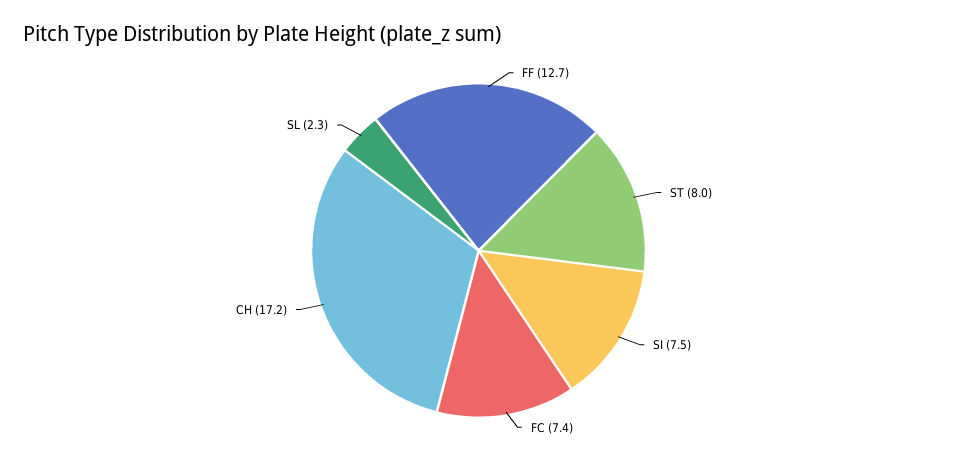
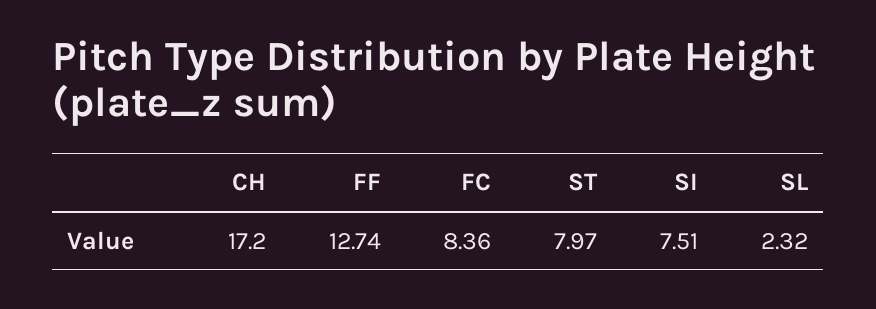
  {
    "FF": 12.74,
    "ST": 7.97,
    "SI": 7.51,
-   "FC": 7.4,
+   "FC": 8.36,
    "CH": 17.2,
    "SL": 2.32
  }

